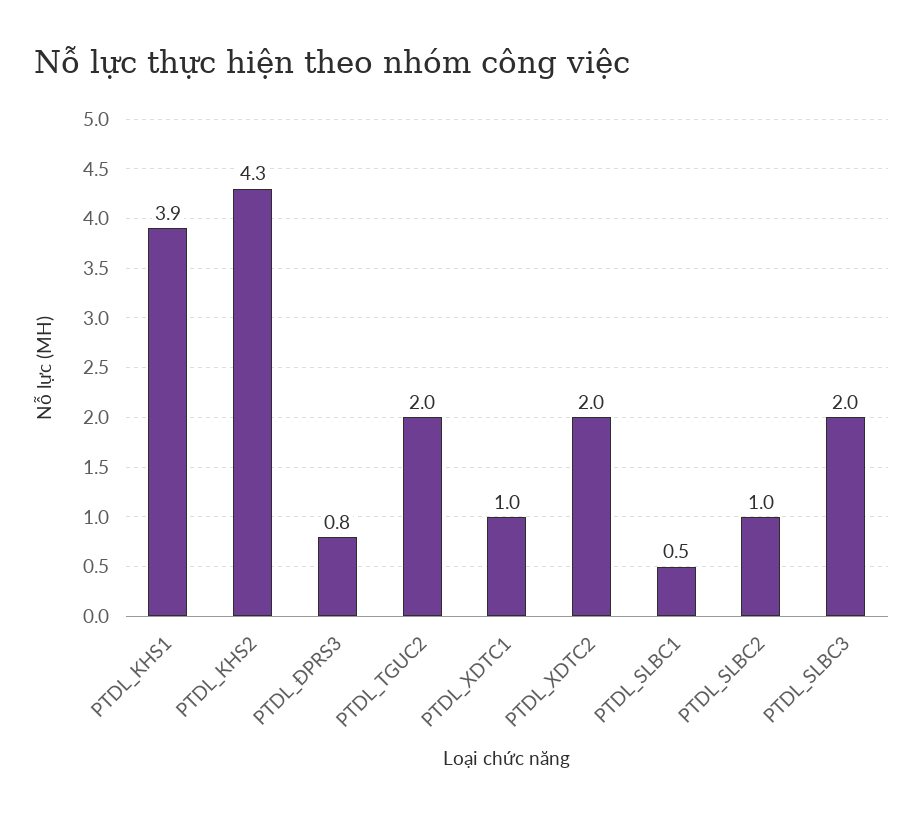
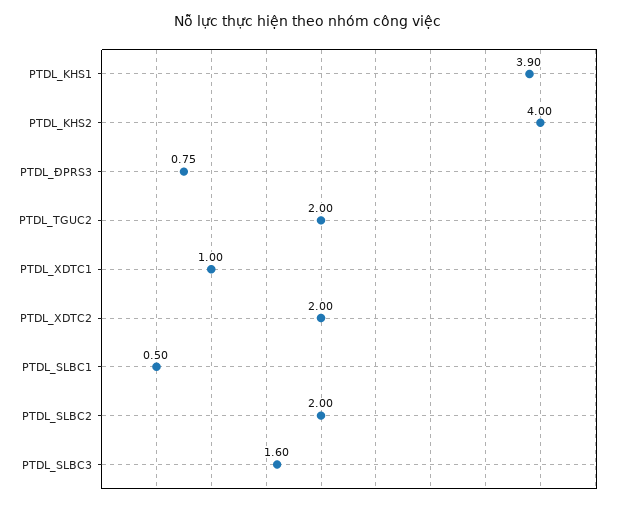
  {
    "PTDL_KHS1": 3.9,
-   "PTDL_KHS2": 4.3,
+   "PTDL_KHS2": 4,
    "PTDL_ĐPRS3": 0.75,
    "PTDL_TGUC2": 2,
    "PTDL_XDTC1": 1,
    "PTDL_XDTC2": 2,
    "PTDL_SLBC1": 0.5,
-   "PTDL_SLBC2": 1,
+   "PTDL_SLBC2": 2,
-   "PTDL_SLBC3": 2
+   "PTDL_SLBC3": 1.6
  }

